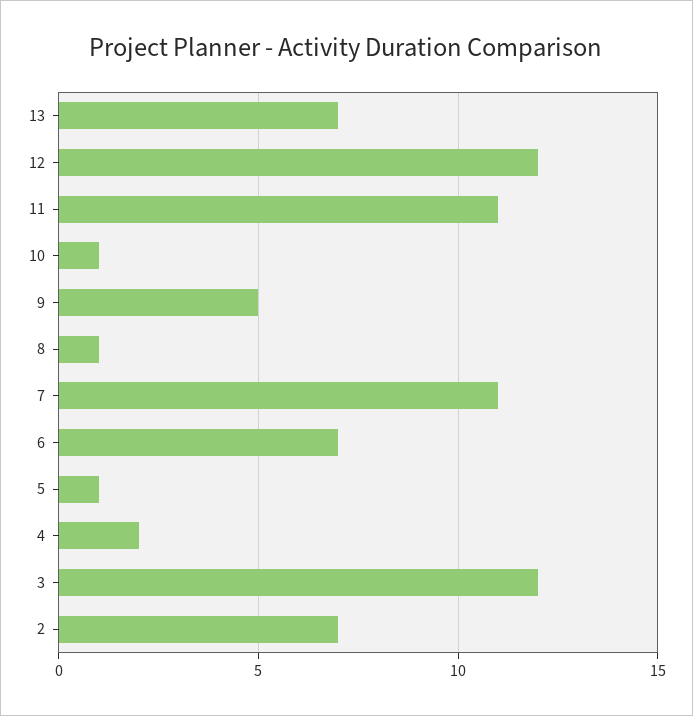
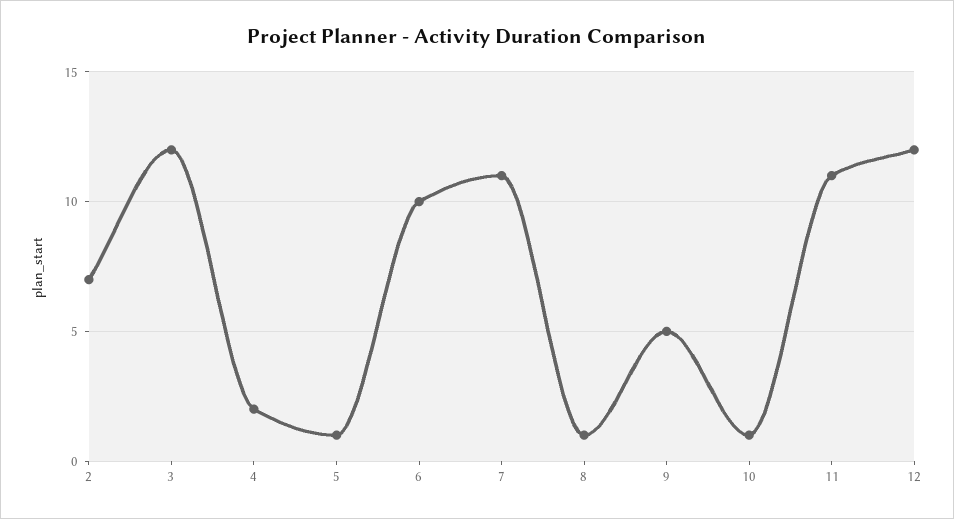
  {
-   "13": 7,
    "12": 12,
    "11": 11,
    "10": 1,
    "9": 5,
    "8": 1,
    "7": 11,
-   "6": 7,
+   "6": 10,
    "5": 1,
    "4": 2,
    "3": 12,
    "2": 7
  }

